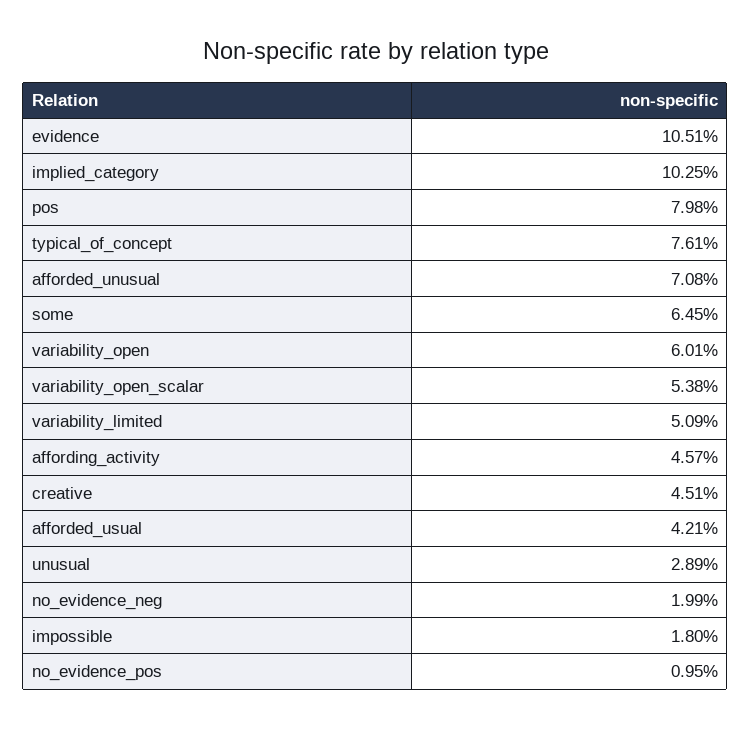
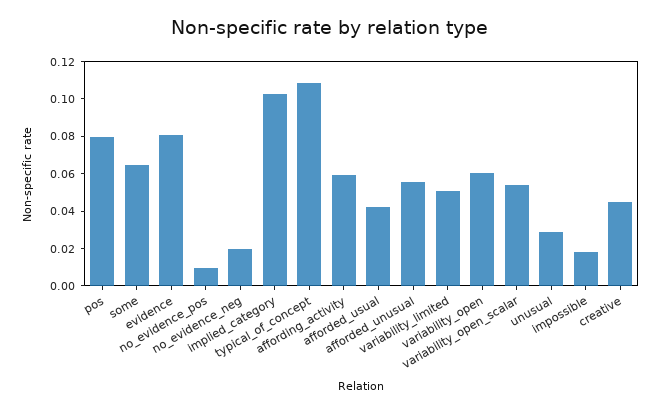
  {
-   "evidence": 0.1051,
+   "evidence": 0.08,
    "implied_category": 0.1025,
    "pos": 0.0798,
-   "typical_of_concept": 0.0761,
+   "typical_of_concept": 0.11,
-   "afforded_unusual": 0.0708,
+   "afforded_unusual": 0.055,
    "some": 0.0645,
    "variability_open": 0.0601,
    "variability_open_scalar": 0.0538,
    "variability_limited": 0.0509,
-   "affording_activity": 0.0457,
+   "affording_activity": 0.06,
    "creative": 0.0451,
    "afforded_usual": 0.0421,
    "unusual": 0.0289,
    "no_evidence_neg": 0.0199,
    "impossible": 0.018,
    "no_evidence_pos": 0.0095
  }

